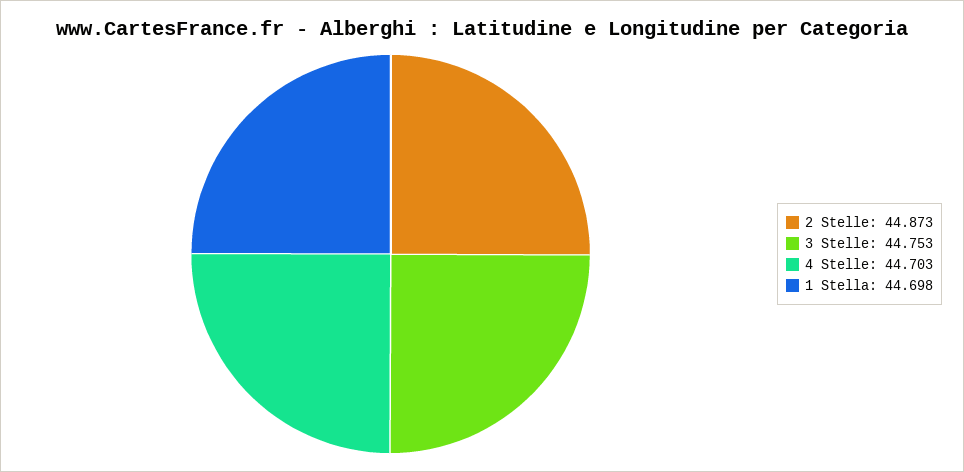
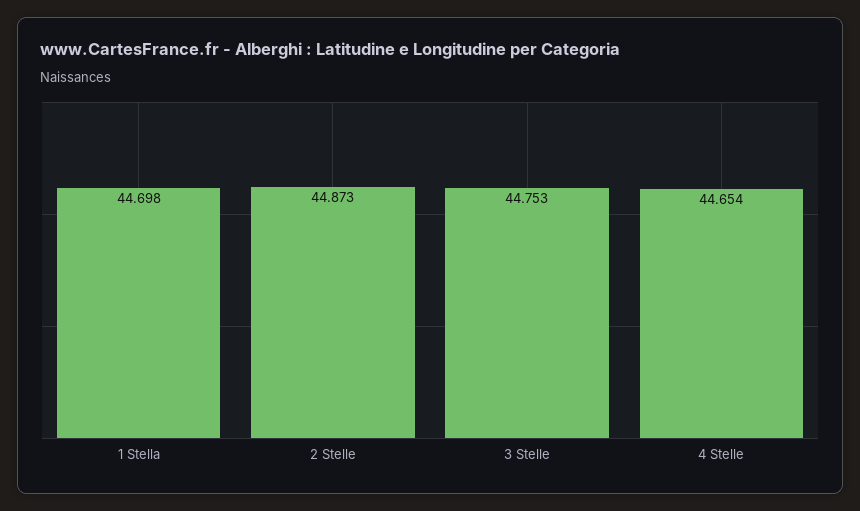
  {
    "2 Stelle": 44.873,
    "3 Stelle": 44.753,
-   "4 Stelle": 44.703,
+   "4 Stelle": 44.654,
    "1 Stella": 44.698
  }

